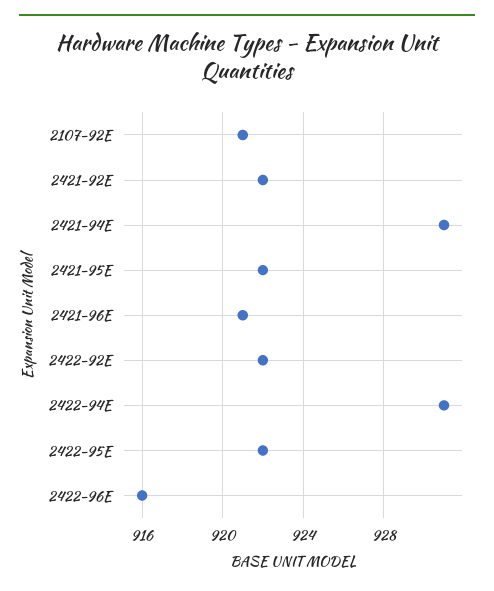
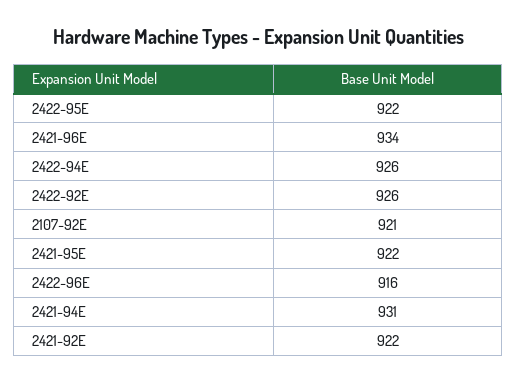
  {
    "2107-92E": 921,
    "2421-92E": 922,
    "2421-94E": 931,
    "2421-95E": 922,
-   "2421-96E": 921,
+   "2421-96E": 934,
-   "2422-92E": 922,
+   "2422-92E": 926,
-   "2422-94E": 931,
+   "2422-94E": 926,
    "2422-95E": 922,
    "2422-96E": 916
  }

